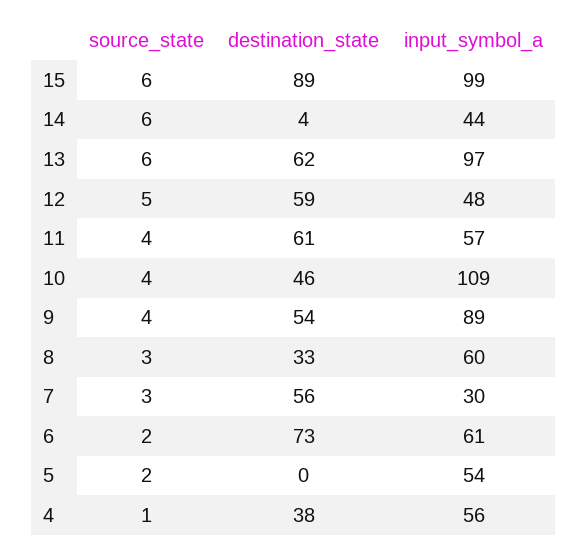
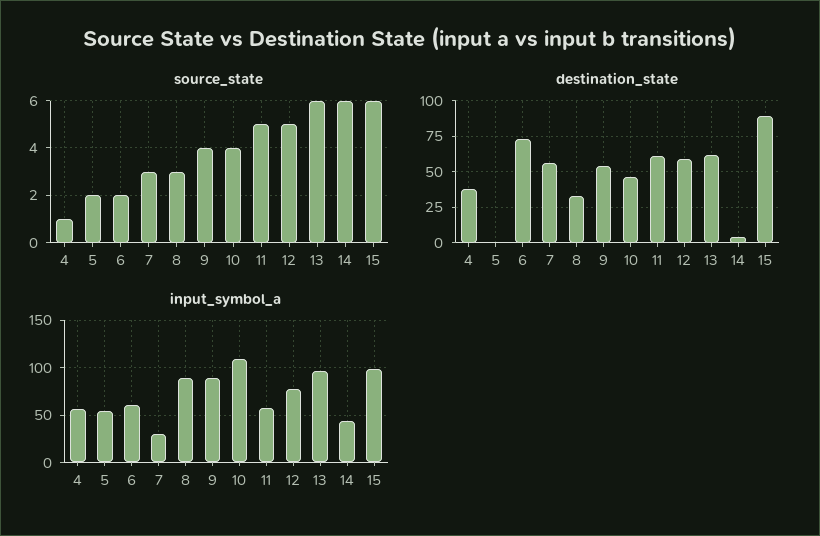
  {
    "source_state": {
      "15": 6,
      "14": 6,
      "13": 6,
      "12": 5,
-     "11": 4,
+     "11": 5,
      "10": 4,
      "9": 4,
      "8": 3,
      "7": 3,
      "6": 2,
      "5": 2,
      "4": 1
    },
    "destination_state": {
      "15": 89,
      "14": 4,
      "13": 62,
      "12": 59,
      "11": 61,
      "10": 46,
      "9": 54,
      "8": 33,
      "7": 56,
      "6": 73,
      "5": 0,
      "4": 38
    },
    "input_symbol_a": {
      "15": 99,
      "14": 44,
      "13": 97,
-     "12": 48,
+     "12": 80,
      "11": 57,
      "10": 109,
      "9": 89,
-     "8": 60,
+     "8": 90,
      "7": 30,
      "6": 61,
      "5": 54,
      "4": 56
    }
  }

